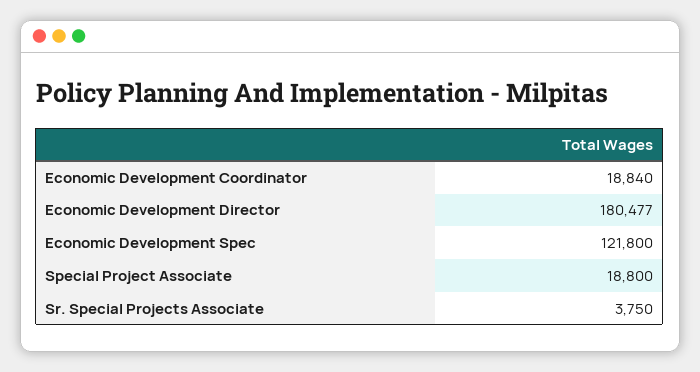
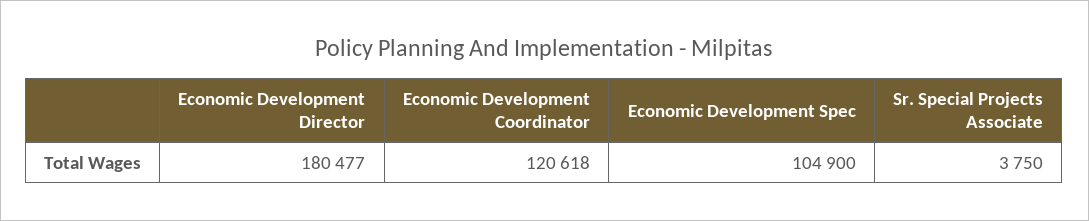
  {
-   "Economic Development Coordinator": 18840,
+   "Economic Development Coordinator": 120618,
    "Economic Development Director": 180477,
-   "Economic Development Spec": 121800,
+   "Economic Development Spec": 104900,
-   "Special Project Associate": 18800,
    "Sr. Special Projects Associate": 3750
  }

